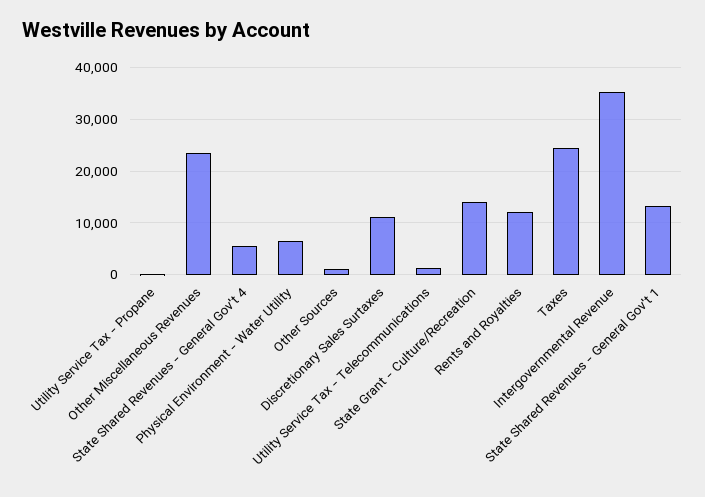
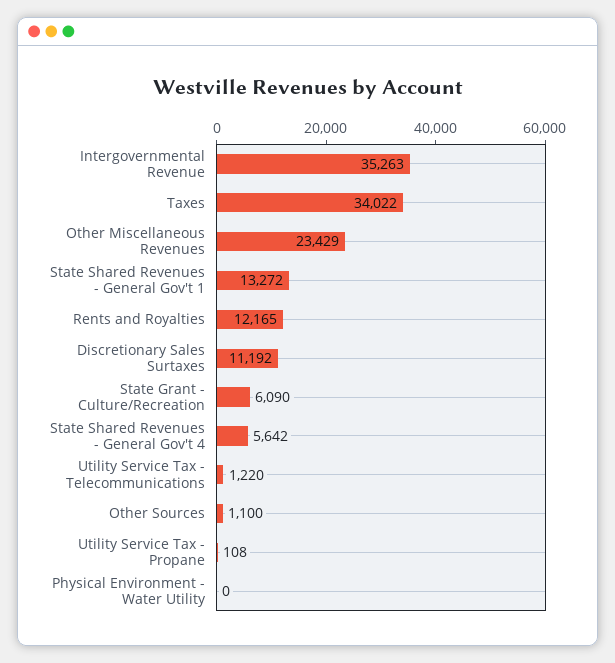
  {
    "Utility Service Tax - Propane": 108,
    "Other Miscellaneous Revenues": 23429,
    "State Shared Revenues - General Gov't 4": 5642,
-   "Physical Environment - Water Utility": 6000,
+   "Physical Environment - Water Utility": 0,
    "Other Sources": 1100,
    "Discretionary Sales Surtaxes": 11192,
    "Utility Service Tax - Telecommunications": 1220,
-   "State Grant - Culture/Recreation": 14000,
+   "State Grant - Culture/Recreation": 6090,
    "Rents and Royalties": 12165,
-   "Taxes": 24000,
+   "Taxes": 34022,
    "Intergovernmental Revenue": 35263,
    "State Shared Revenues - General Gov't 1": 13272
  }

